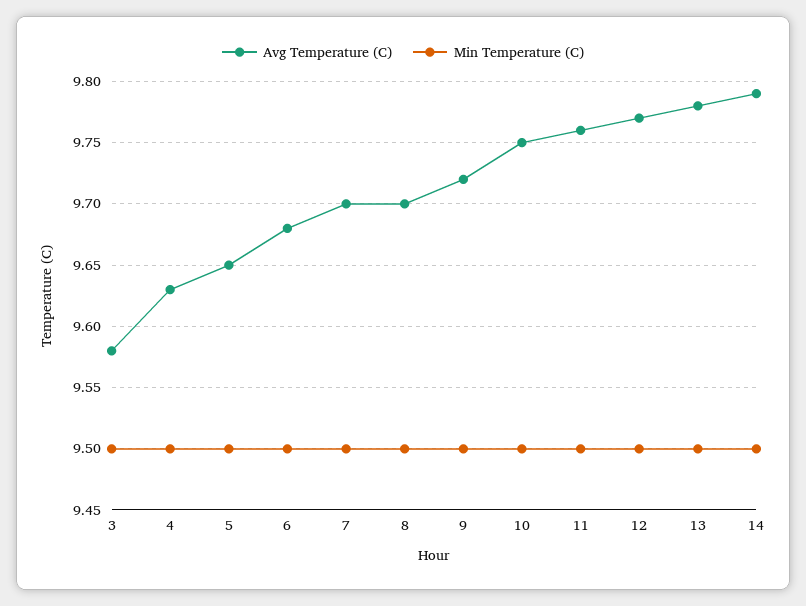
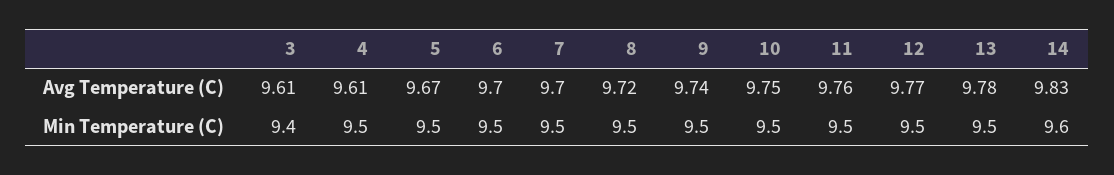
  {
    "Avg Temperature (C)": {
-     "3": 9.58,
+     "3": 9.61,
-     "4": 9.63,
+     "4": 9.61,
-     "5": 9.65,
+     "5": 9.67,
-     "6": 9.68,
+     "6": 9.7,
      "7": 9.7,
-     "8": 9.7,
+     "8": 9.72,
-     "9": 9.72,
+     "9": 9.74,
      "10": 9.75,
      "11": 9.76,
      "12": 9.77,
      "13": 9.78,
-     "14": 9.79
+     "14": 9.83
    },
    "Min Temperature (C)": {
-     "3": 9.5,
+     "3": 9.4,
      "4": 9.5,
      "5": 9.5,
      "6": 9.5,
      "7": 9.5,
      "8": 9.5,
      "9": 9.5,
      "10": 9.5,
      "11": 9.5,
      "12": 9.5,
      "13": 9.5,
-     "14": 9.5
+     "14": 9.6
    }
  }

